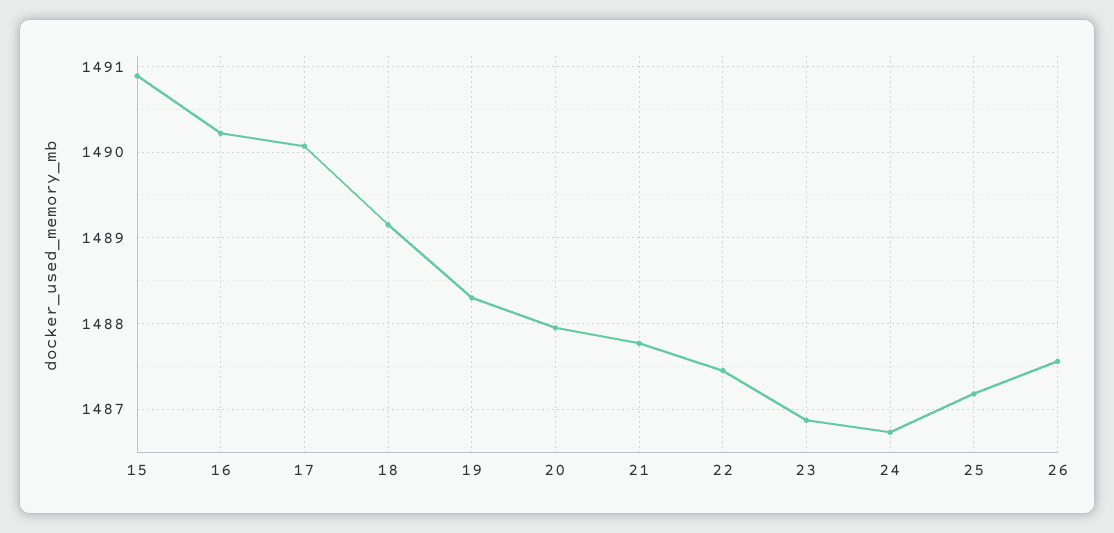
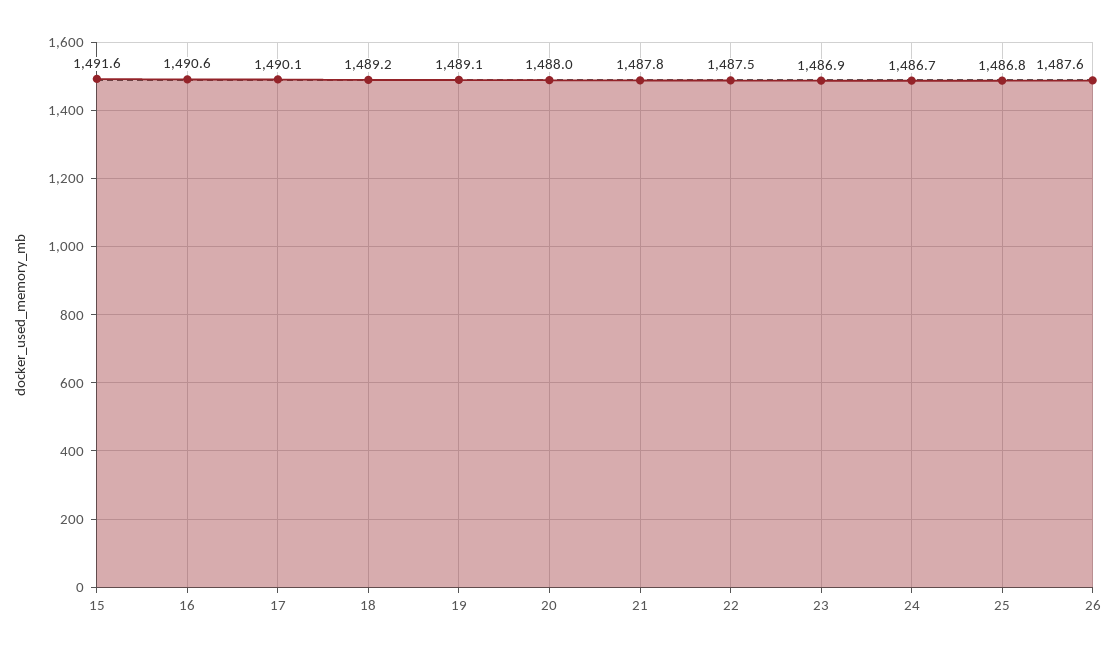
  {
-   "15": 1490.9,
+   "15": 1491.6,
-   "16": 1490.2,
+   "16": 1490.6,
    "17": 1490.1,
    "18": 1489.2,
-   "19": 1488.3,
+   "19": 1489.1,
    "20": 1488,
    "21": 1487.8,
    "22": 1487.5,
    "23": 1486.9,
    "24": 1486.7,
-   "25": 1487.2,
+   "25": 1486.8,
    "26": 1487.6
  }

